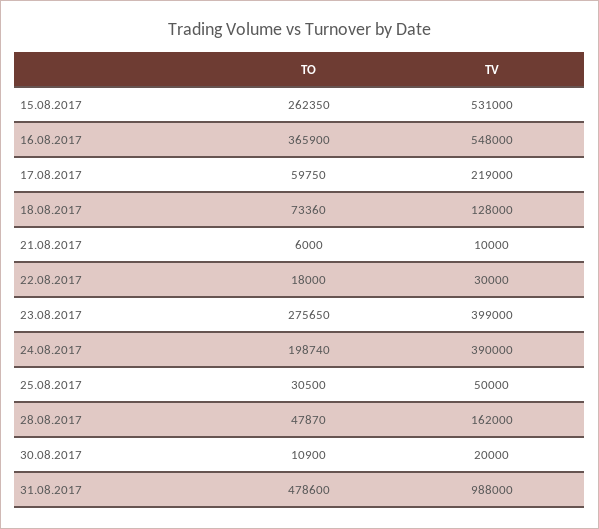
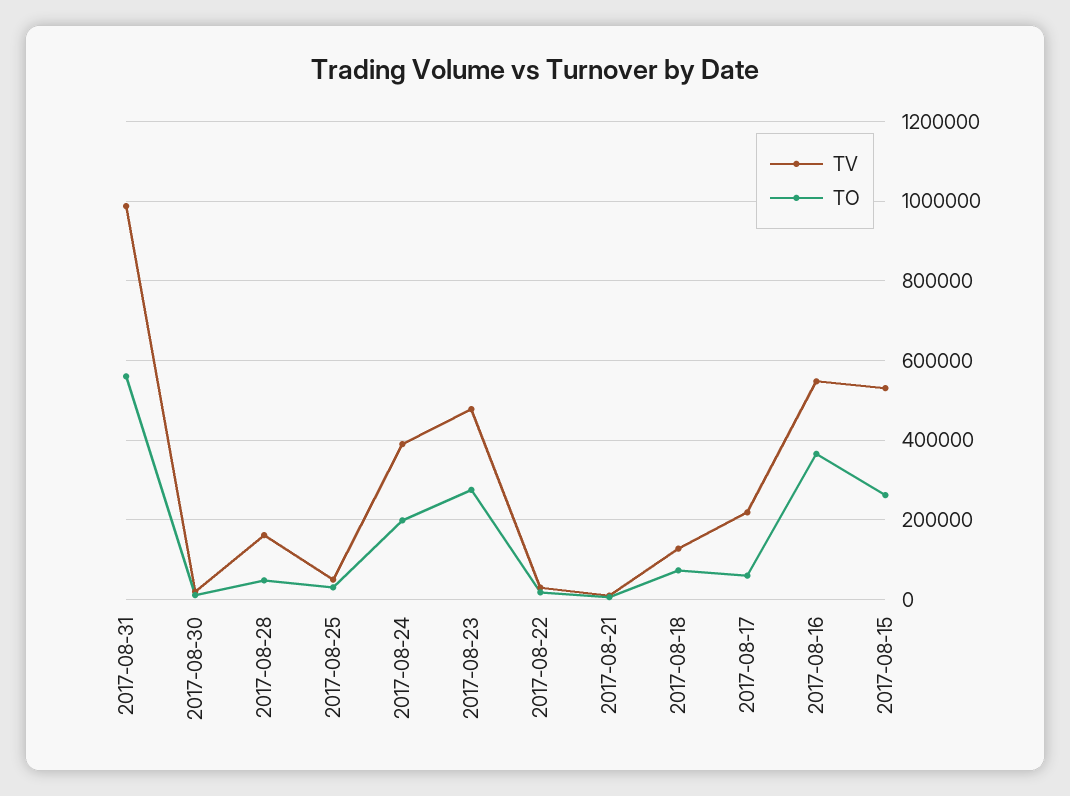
  {
    "TO": {
      "15.08.2017": 262350,
      "16.08.2017": 365900,
      "17.08.2017": 59750,
      "18.08.2017": 73360,
      "21.08.2017": 6000,
      "22.08.2017": 18000,
      "23.08.2017": 275650,
      "24.08.2017": 198740,
      "25.08.2017": 30500,
      "28.08.2017": 47870,
      "30.08.2017": 10900,
-     "31.08.2017": 478600
+     "31.08.2017": 560000
    },
    "TV": {
      "15.08.2017": 531000,
      "16.08.2017": 548000,
      "17.08.2017": 219000,
      "18.08.2017": 128000,
      "21.08.2017": 10000,
      "22.08.2017": 30000,
-     "23.08.2017": 399000,
+     "23.08.2017": 480000,
      "24.08.2017": 390000,
      "25.08.2017": 50000,
      "28.08.2017": 162000,
      "30.08.2017": 20000,
      "31.08.2017": 988000
    }
  }

